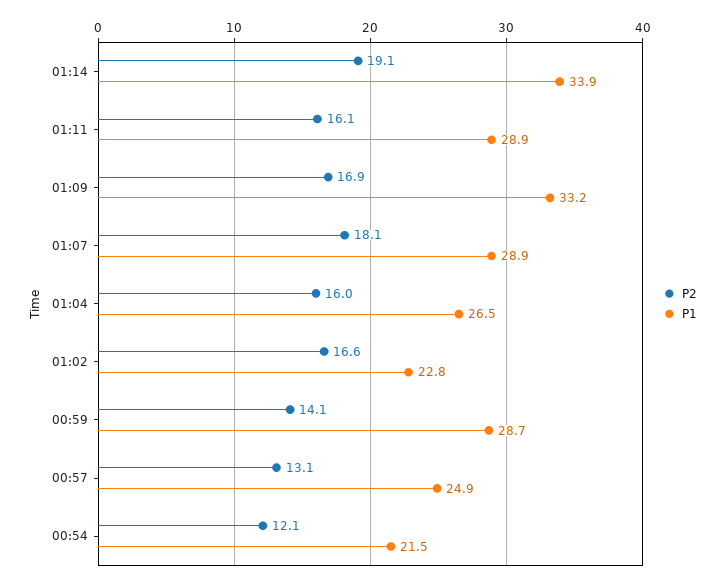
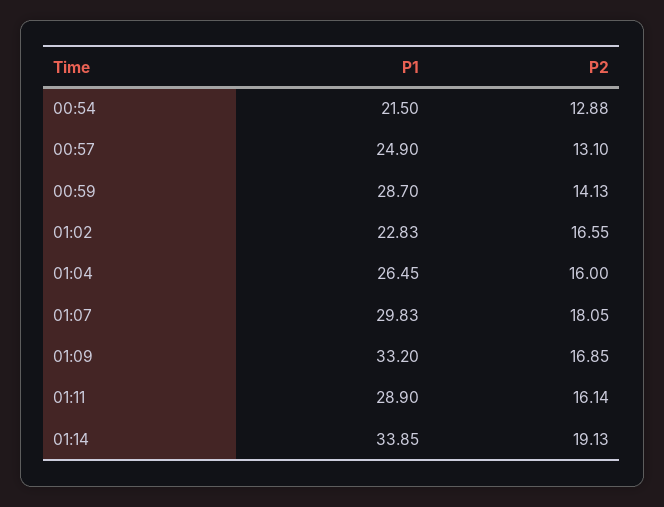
  {
    "P2": {
      "01:14": 19.13,
      "01:11": 16.14,
      "01:09": 16.85,
      "01:07": 18.05,
      "01:04": 16,
      "01:02": 16.55,
      "00:59": 14.13,
      "00:57": 13.1,
-     "00:54": 12.1
+     "00:54": 12.88
    },
    "P1": {
      "01:14": 33.85,
      "01:11": 28.9,
      "01:09": 33.2,
-     "01:07": 28.9,
+     "01:07": 29.83,
      "01:04": 26.45,
      "01:02": 22.83,
      "00:59": 28.7,
      "00:57": 24.9,
      "00:54": 21.5
    }
  }

